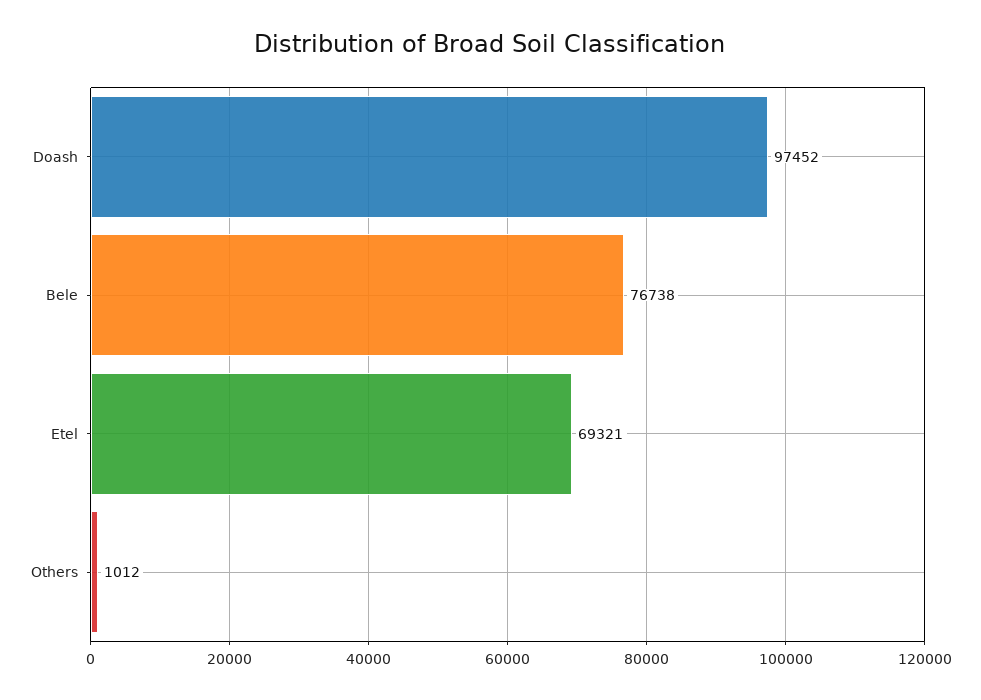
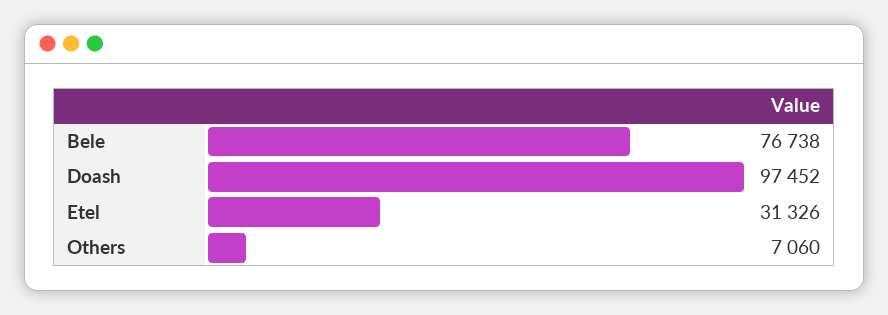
  {
    "Doash": 97452,
    "Bele": 76738,
-   "Etel": 69321,
+   "Etel": 31326,
-   "Others": 1012
+   "Others": 7060
  }

